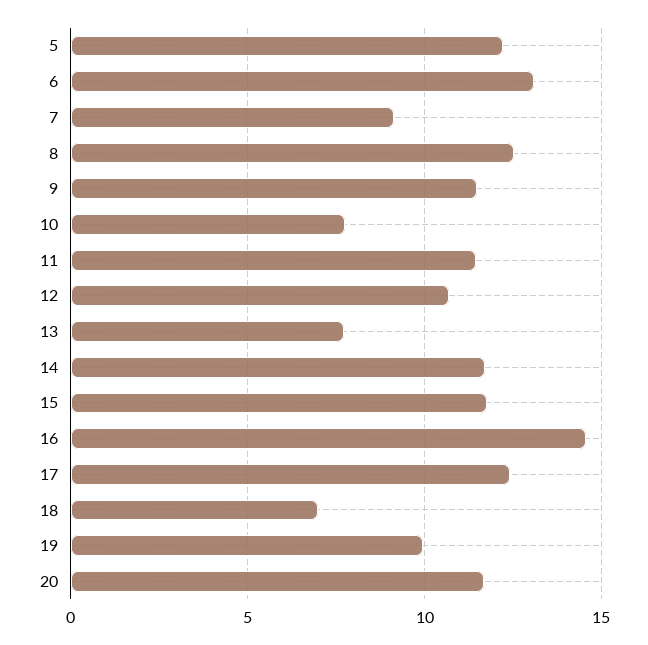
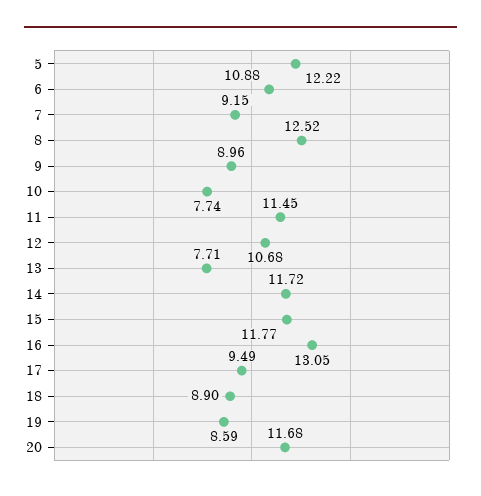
  {
    "5": 12.22,
-   "6": 13,
+   "6": 10.88,
    "7": 9.15,
    "8": 12.52,
-   "9": 11.5,
+   "9": 8.96,
    "10": 7.74,
    "11": 11.45,
    "12": 10.68,
    "13": 7.71,
    "14": 11.72,
    "15": 11.77,
-   "16": 14.5,
+   "16": 13.05,
-   "17": 12.5,
+   "17": 9.49,
-   "18": 7,
+   "18": 8.9,
-   "19": 10,
+   "19": 8.59,
    "20": 11.68
  }

